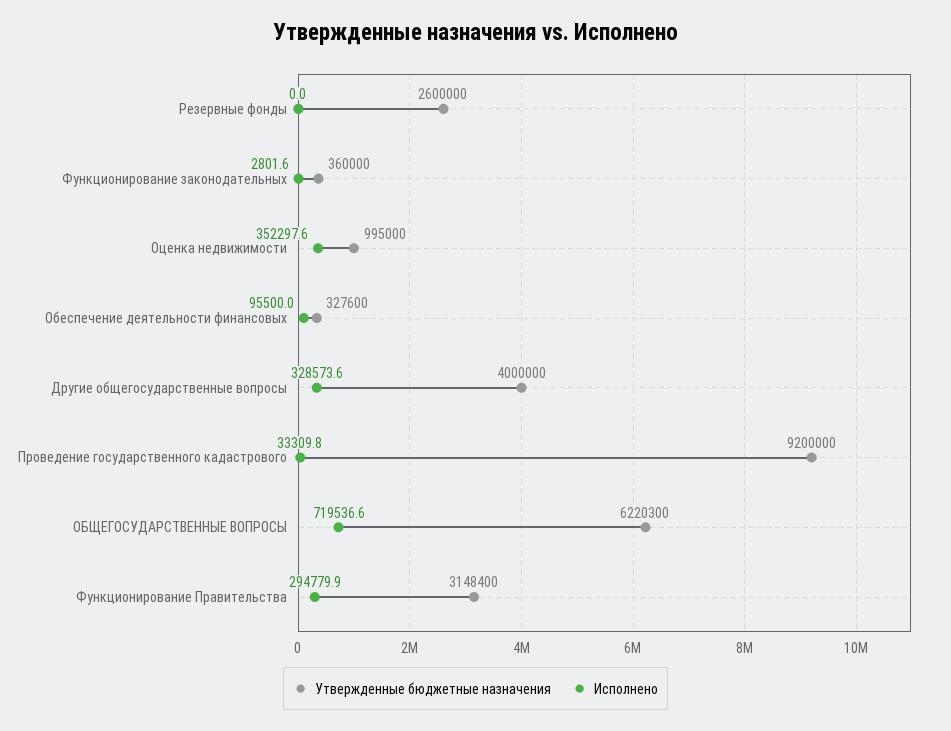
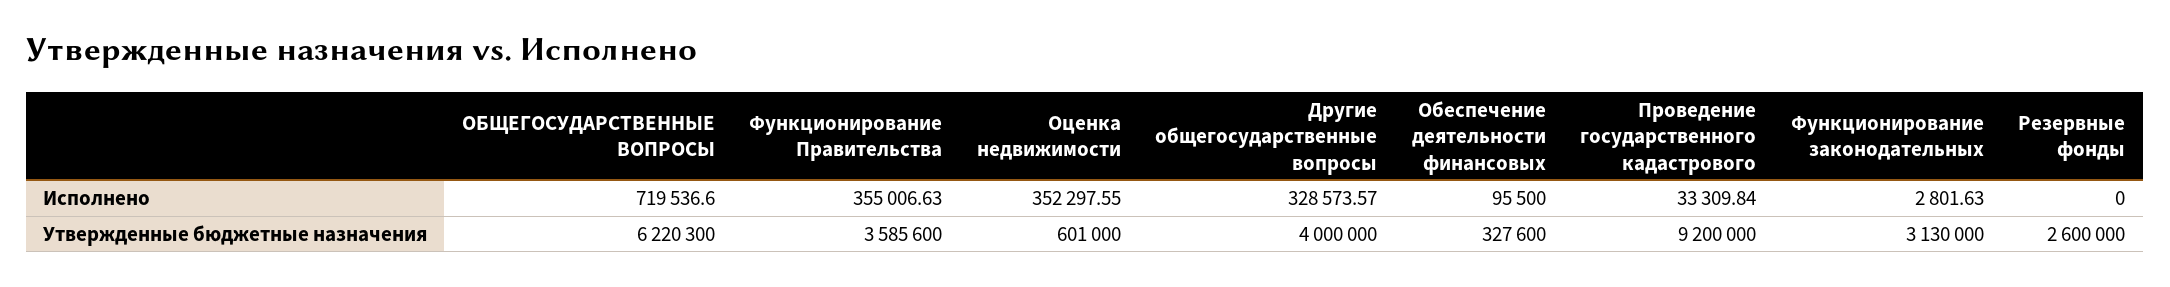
  {
    "Утвержденные бюджетные назначения": {
      "Резервные фонды": 2600000,
-     "Функционирование законодательных": 360000,
+     "Функционирование законодательных": 3130000,
-     "Оценка недвижимости": 995000,
+     "Оценка недвижимости": 601000,
      "Обеспечение деятельности финансовых": 327600,
      "Другие общегосударственные вопросы": 4000000,
      "Проведение государственного кадастрового": 9200000,
      "ОБЩЕГОСУДАРСТВЕННЫЕ ВОПРОСЫ": 6220300,
-     "Функционирование Правительства": 3148400
+     "Функционирование Правительства": 3585600
    },
    "Исполнено": {
      "Резервные фонды": 0,
      "Функционирование законодательных": 2801.63,
      "Оценка недвижимости": 352297.55,
      "Обеспечение деятельности финансовых": 95500,
      "Другие общегосударственные вопросы": 328573.57,
      "Проведение государственного кадастрового": 33309.84,
      "ОБЩЕГОСУДАРСТВЕННЫЕ ВОПРОСЫ": 719536.6,
-     "Функционирование Правительства": 294779.9
+     "Функционирование Правительства": 355006.63
    }
  }

